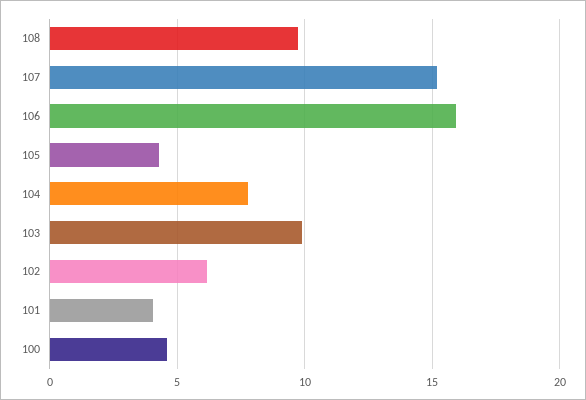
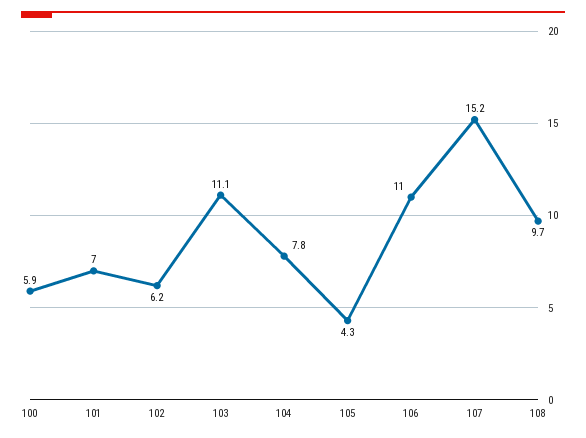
  {
    "108": 9.7,
    "107": 15.2,
-   "106": 16,
+   "106": 11,
    "105": 4.3,
    "104": 7.8,
-   "103": 10,
+   "103": 11.1,
    "102": 6.2,
-   "101": 4,
+   "101": 7,
-   "100": 4.5
+   "100": 5.9
  }

